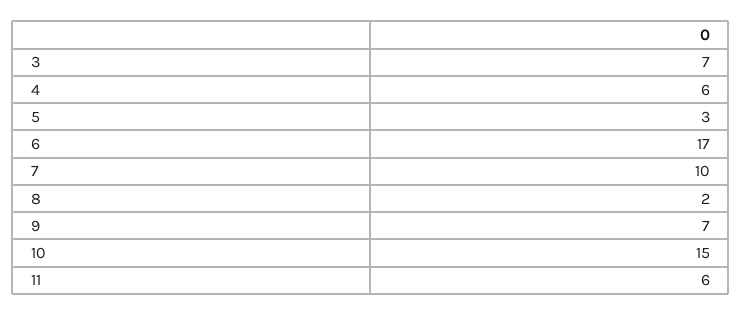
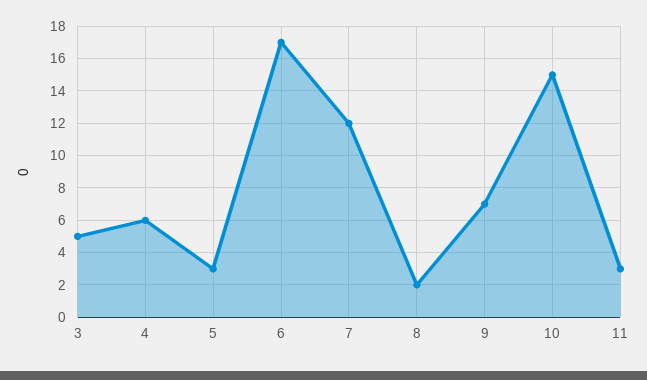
  {
-   "3": 7,
+   "3": 5,
    "4": 6,
    "5": 3,
    "6": 17,
-   "7": 10,
+   "7": 12,
    "8": 2,
    "9": 7,
    "10": 15,
-   "11": 6
+   "11": 3
  }

